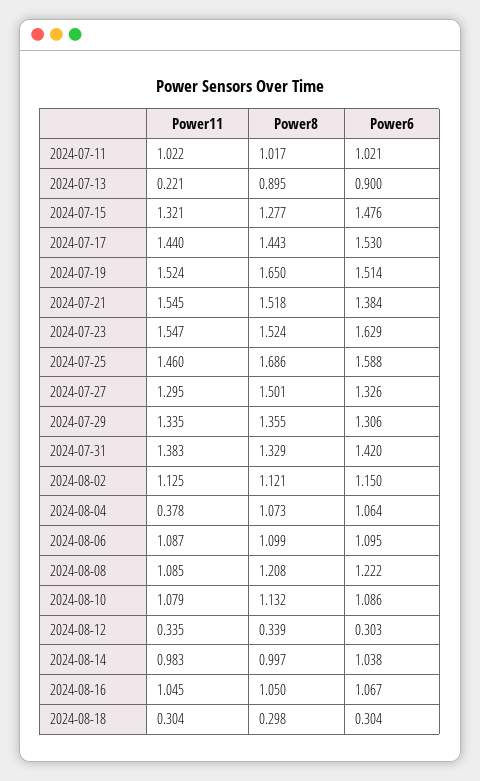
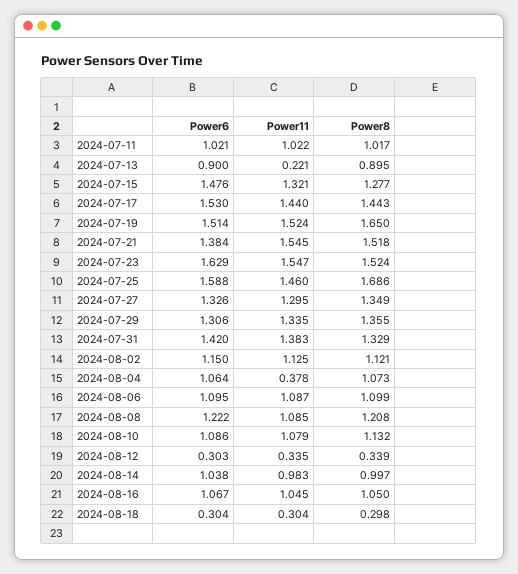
  {
    "Power11": {
      "2024-07-11": 1.022,
      "2024-07-13": 0.221,
      "2024-07-15": 1.321,
      "2024-07-17": 1.44,
      "2024-07-19": 1.524,
      "2024-07-21": 1.545,
      "2024-07-23": 1.547,
      "2024-07-25": 1.46,
      "2024-07-27": 1.295,
      "2024-07-29": 1.335,
      "2024-07-31": 1.383,
      "2024-08-02": 1.125,
      "2024-08-04": 0.378,
      "2024-08-06": 1.087,
      "2024-08-08": 1.085,
      "2024-08-10": 1.079,
      "2024-08-12": 0.335,
      "2024-08-14": 0.983,
      "2024-08-16": 1.045,
      "2024-08-18": 0.304
    },
    "Power8": {
      "2024-07-11": 1.017,
      "2024-07-13": 0.895,
      "2024-07-15": 1.277,
      "2024-07-17": 1.443,
      "2024-07-19": 1.65,
      "2024-07-21": 1.518,
      "2024-07-23": 1.524,
      "2024-07-25": 1.686,
-     "2024-07-27": 1.501,
+     "2024-07-27": 1.349,
      "2024-07-29": 1.355,
      "2024-07-31": 1.329,
      "2024-08-02": 1.121,
      "2024-08-04": 1.073,
      "2024-08-06": 1.099,
      "2024-08-08": 1.208,
      "2024-08-10": 1.132,
      "2024-08-12": 0.339,
      "2024-08-14": 0.997,
      "2024-08-16": 1.05,
      "2024-08-18": 0.298
    },
    "Power6": {
      "2024-07-11": 1.021,
      "2024-07-13": 0.9,
      "2024-07-15": 1.476,
      "2024-07-17": 1.53,
      "2024-07-19": 1.514,
      "2024-07-21": 1.384,
      "2024-07-23": 1.629,
      "2024-07-25": 1.588,
      "2024-07-27": 1.326,
      "2024-07-29": 1.306,
      "2024-07-31": 1.42,
      "2024-08-02": 1.15,
      "2024-08-04": 1.064,
      "2024-08-06": 1.095,
      "2024-08-08": 1.222,
      "2024-08-10": 1.086,
      "2024-08-12": 0.303,
      "2024-08-14": 1.038,
      "2024-08-16": 1.067,
      "2024-08-18": 0.304
    }
  }

